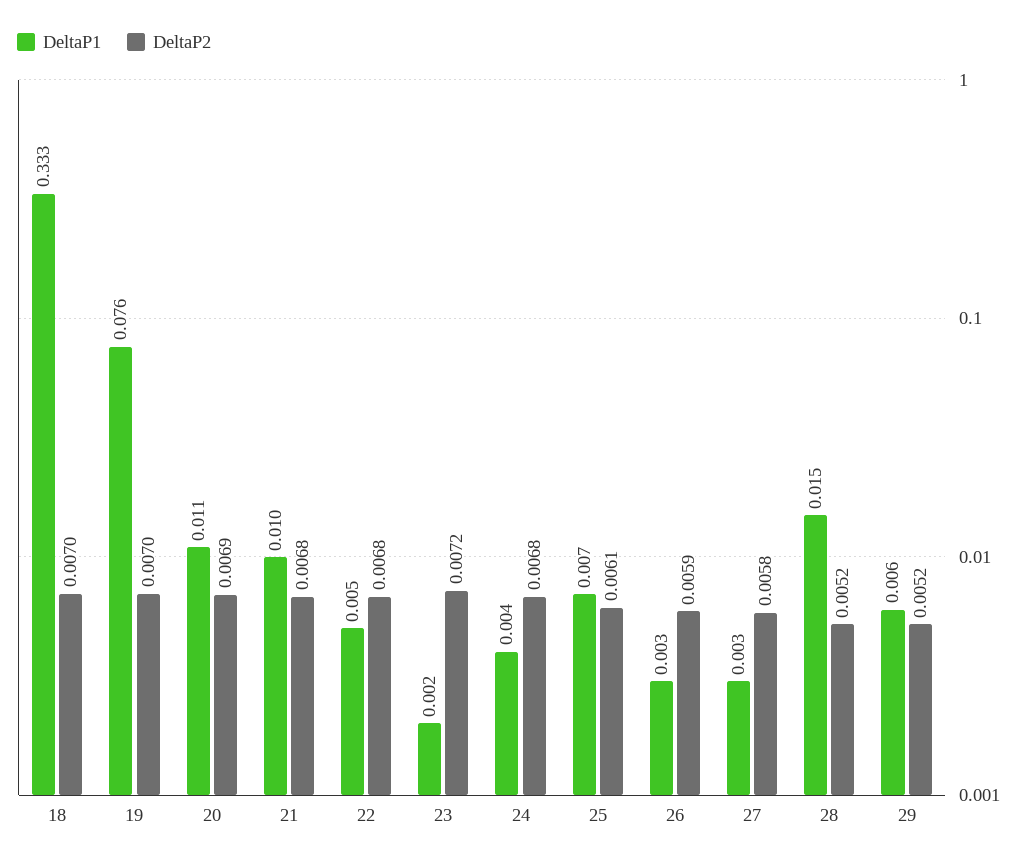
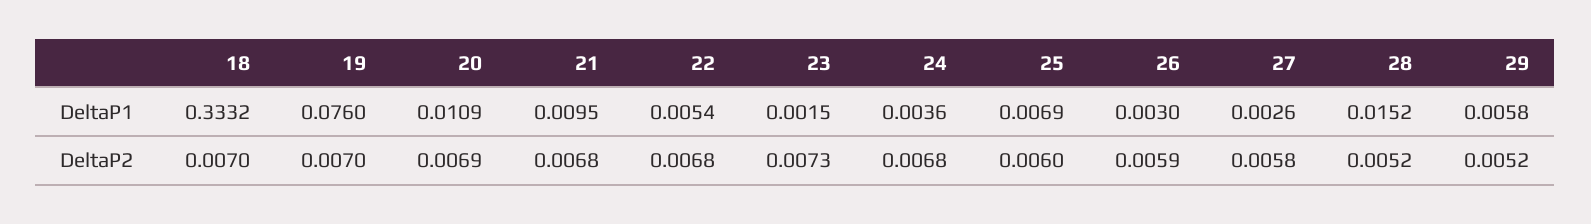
  {
    "DeltaP1": {
      "18": 0.3332,
      "19": 0.076,
      "20": 0.0109,
      "21": 0.0095,
      "22": 0.0054,
      "23": 0.0015,
      "24": 0.0036,
      "25": 0.0069,
      "26": 0.003,
      "27": 0.0026,
      "28": 0.0152,
      "29": 0.0058
    },
    "DeltaP2": {
      "18": 0.007,
      "19": 0.007,
      "20": 0.0069,
      "21": 0.0068,
      "22": 0.0068,
-     "23": 0.0072,
+     "23": 0.0073,
      "24": 0.0068,
-     "25": 0.0061,
+     "25": 0.006,
      "26": 0.0059,
      "27": 0.0058,
      "28": 0.0052,
      "29": 0.0052
    }
  }

